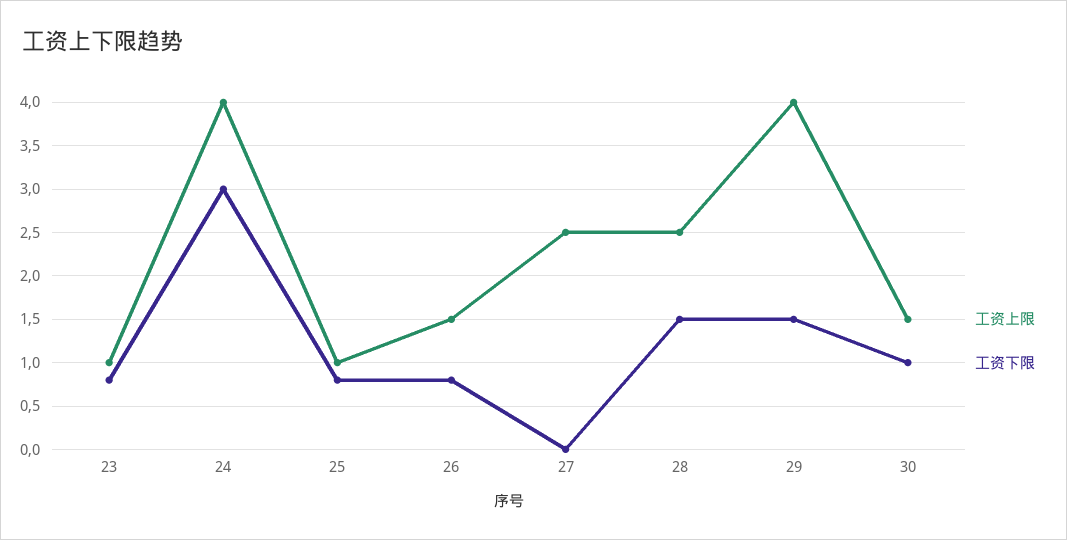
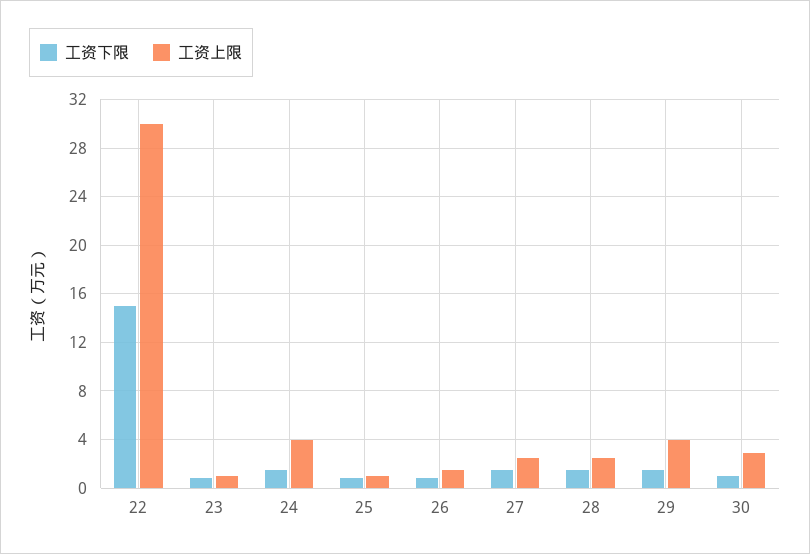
  {
    "工资上限": {
      "23": 1,
      "24": 4,
      "25": 1,
      "26": 1.5,
      "27": 2.5,
      "28": 2.5,
      "29": 4,
-     "30": 1.5
+     "30": 3,
+     "22": 30
    },
    "工资下限": {
      "23": 0.8,
-     "24": 3,
+     "24": 1.5,
      "25": 0.8,
      "26": 0.8,
-     "27": 0,
+     "27": 1.5,
      "28": 1.5,
      "29": 1.5,
-     "30": 1
+     "30": 1,
+     "22": 15
    }
  }

